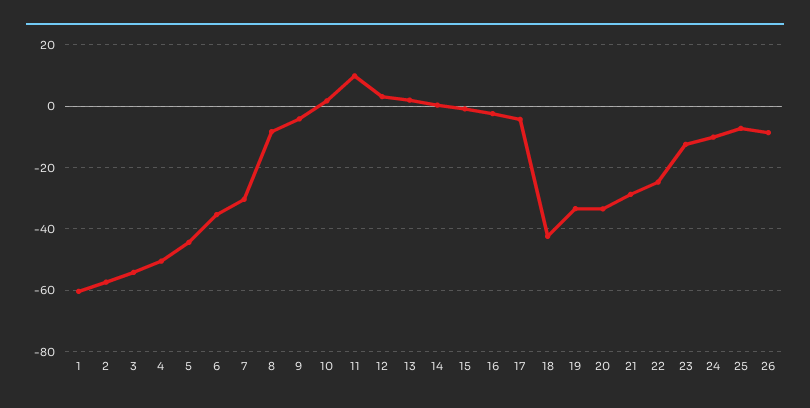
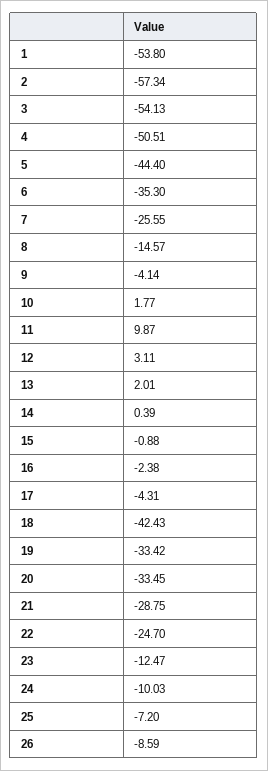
  {
-   "1": -60,
+   "1": -53.8,
    "2": -57.34,
    "3": -54.13,
    "4": -50.51,
    "5": -44.4,
    "6": -35.3,
-   "7": -30,
+   "7": -25.55,
-   "8": -8,
+   "8": -14.57,
    "9": -4.14,
    "10": 1.77,
    "11": 9.87,
    "12": 3.11,
    "13": 2.01,
    "14": 0.39,
    "15": -0.88,
    "16": -2.38,
    "17": -4.31,
    "18": -42.43,
    "19": -33.42,
    "20": -33.45,
    "21": -28.75,
    "22": -24.7,
    "23": -12.47,
    "24": -10.03,
    "25": -7.2,
    "26": -8.59
  }

